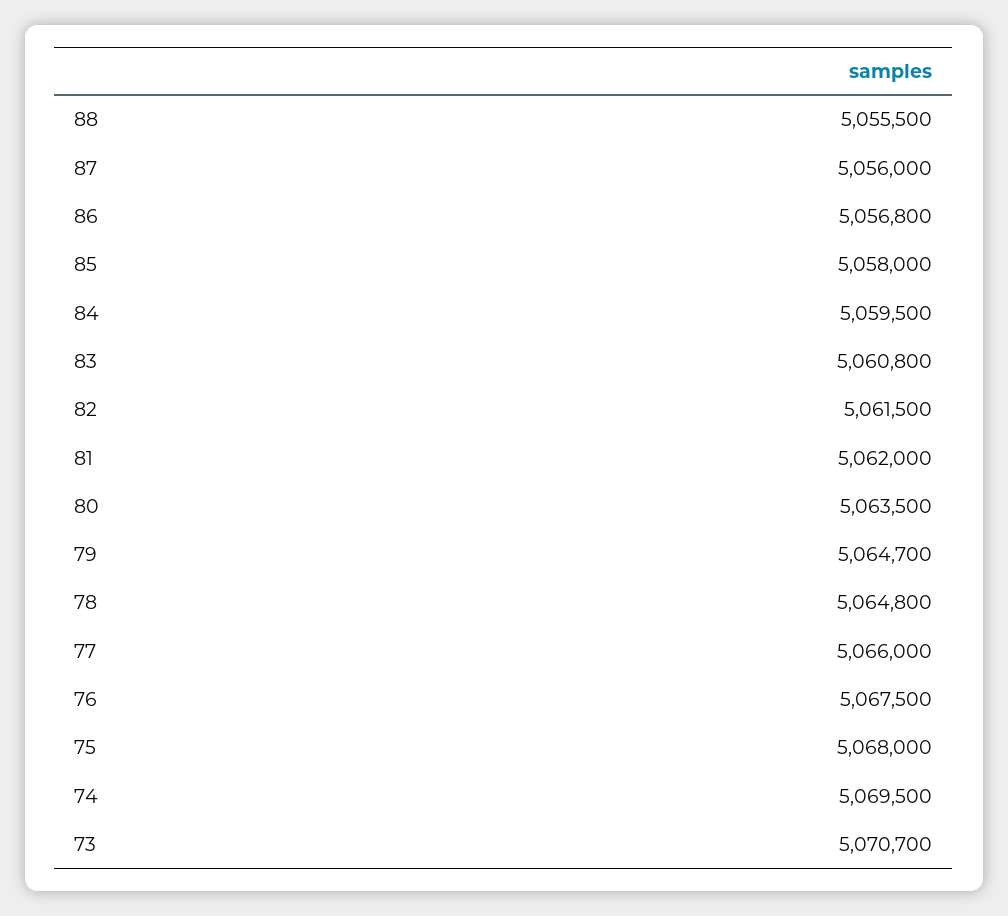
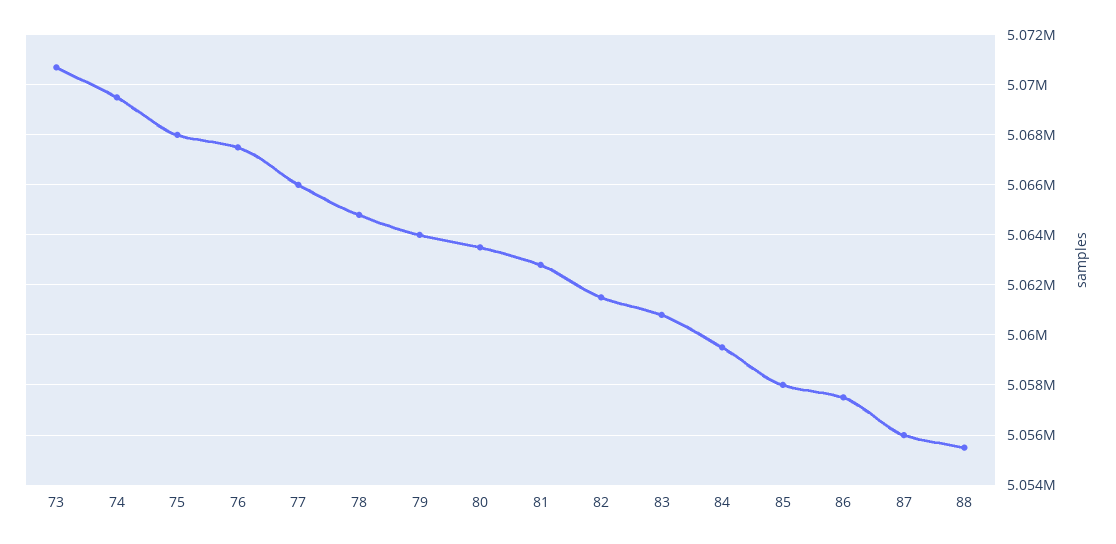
  {
    "88": 5055500,
    "87": 5056000,
-   "86": 5056800,
+   "86": 5057500,
    "85": 5058000,
    "84": 5059500,
    "83": 5060800,
    "82": 5061500,
-   "81": 5062000,
+   "81": 5062750,
    "80": 5063500,
-   "79": 5064700,
+   "79": 5064000,
    "78": 5064800,
    "77": 5066000,
    "76": 5067500,
    "75": 5068000,
    "74": 5069500,
    "73": 5070700
  }

